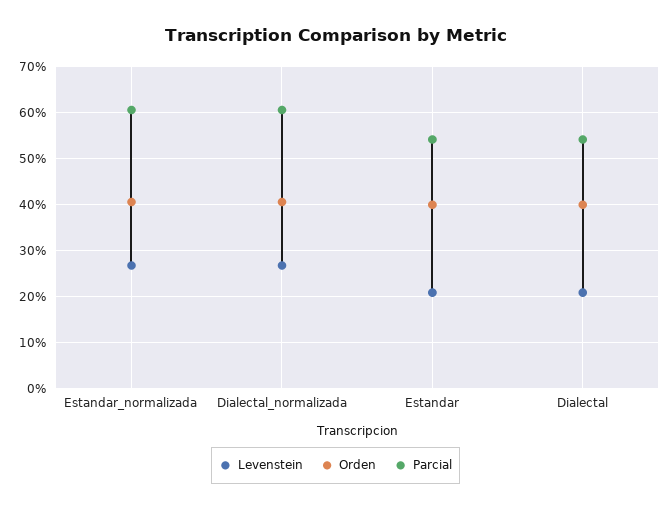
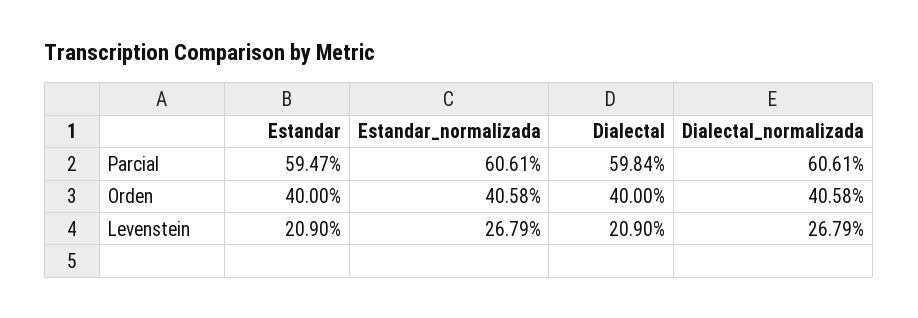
  {
    "Levenstein": {
      "Estandar_normalizada": 26.79,
      "Dialectal_normalizada": 26.79,
      "Estandar": 20.9,
      "Dialectal": 20.9
    },
    "Orden": {
      "Estandar_normalizada": 40.58,
      "Dialectal_normalizada": 40.58,
      "Estandar": 40,
      "Dialectal": 40
    },
    "Parcial": {
      "Estandar_normalizada": 60.61,
      "Dialectal_normalizada": 60.61,
-     "Estandar": 54,
+     "Estandar": 59.47,
-     "Dialectal": 54
+     "Dialectal": 59.84
    }
  }

